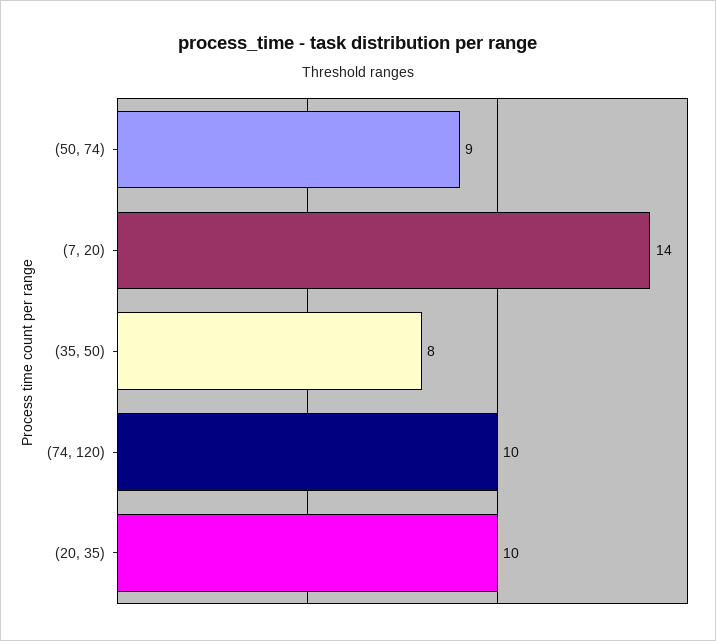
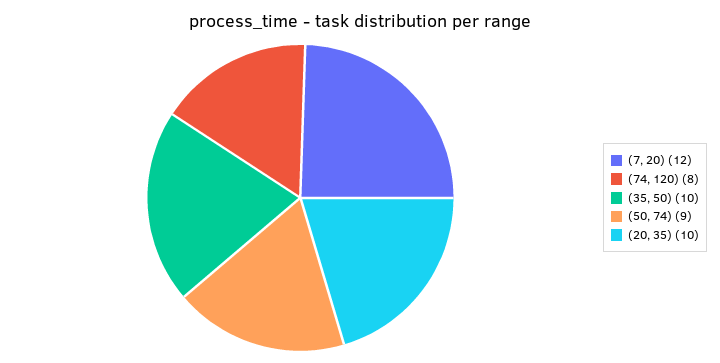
  {
    "(50, 74)": 9,
-   "(7, 20)": 14,
+   "(7, 20)": 12,
-   "(35, 50)": 8,
+   "(35, 50)": 10,
-   "(74, 120)": 10,
+   "(74, 120)": 8,
    "(20, 35)": 10
  }

